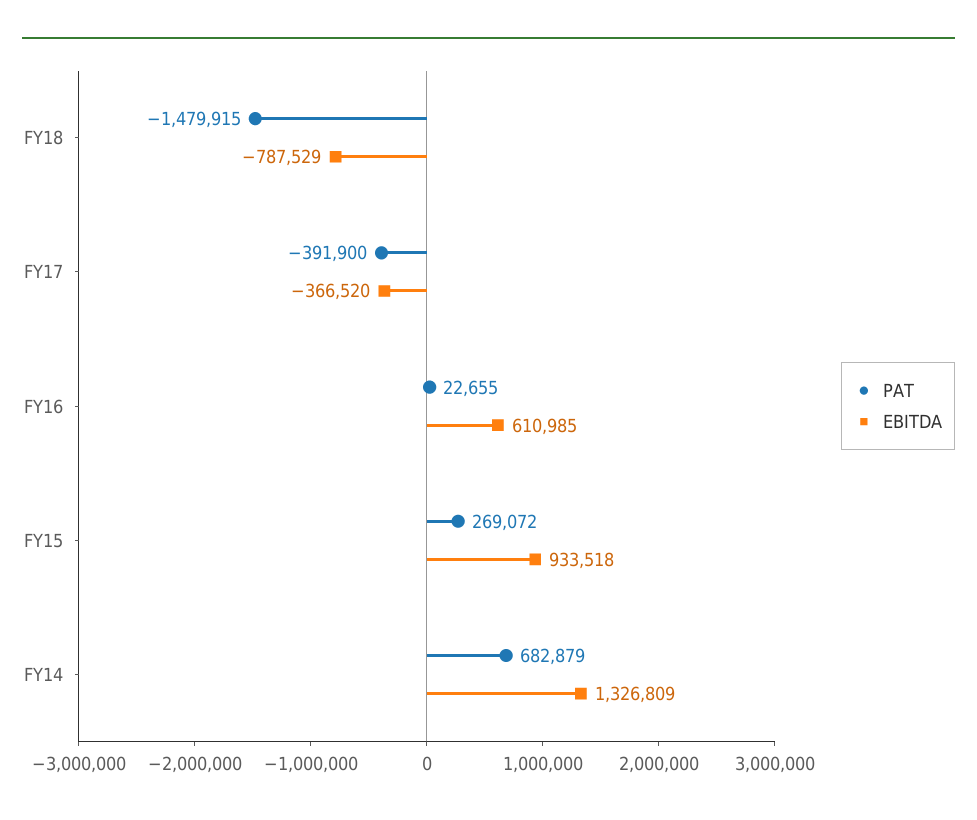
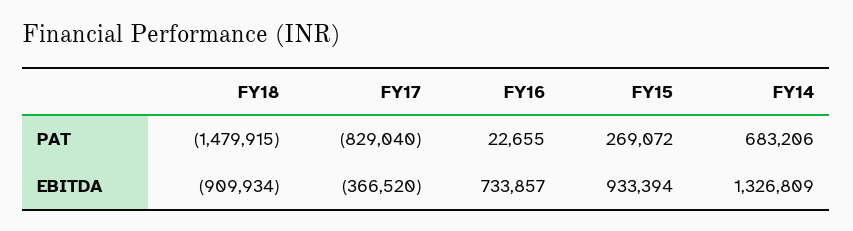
  {
    "PAT": {
      "FY18": -1479915,
-     "FY17": -391900,
+     "FY17": -829040,
      "FY16": 22655,
      "FY15": 269072,
-     "FY14": 682879
+     "FY14": 683206
    },
    "EBITDA": {
-     "FY18": -787529,
+     "FY18": -909934,
      "FY17": -366520,
-     "FY16": 610985,
+     "FY16": 733857,
-     "FY15": 933518,
+     "FY15": 933394,
      "FY14": 1326809
    }
  }

